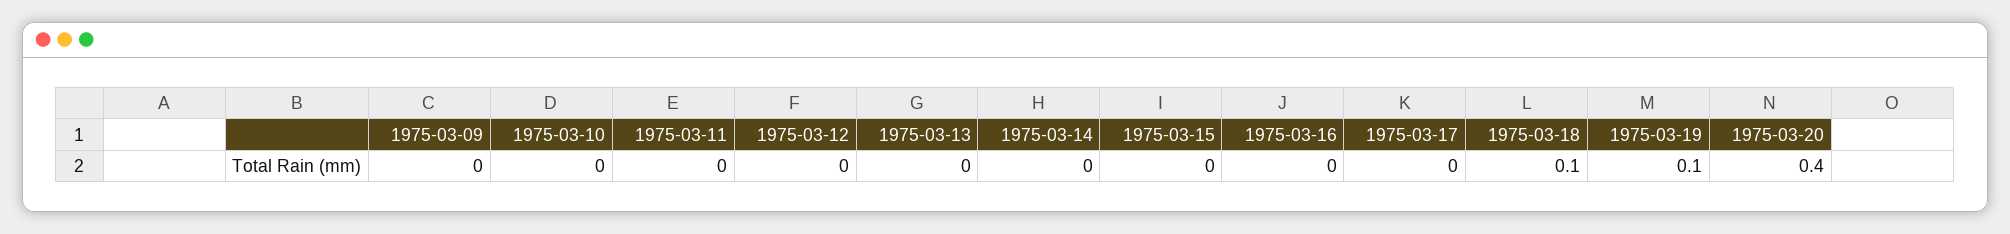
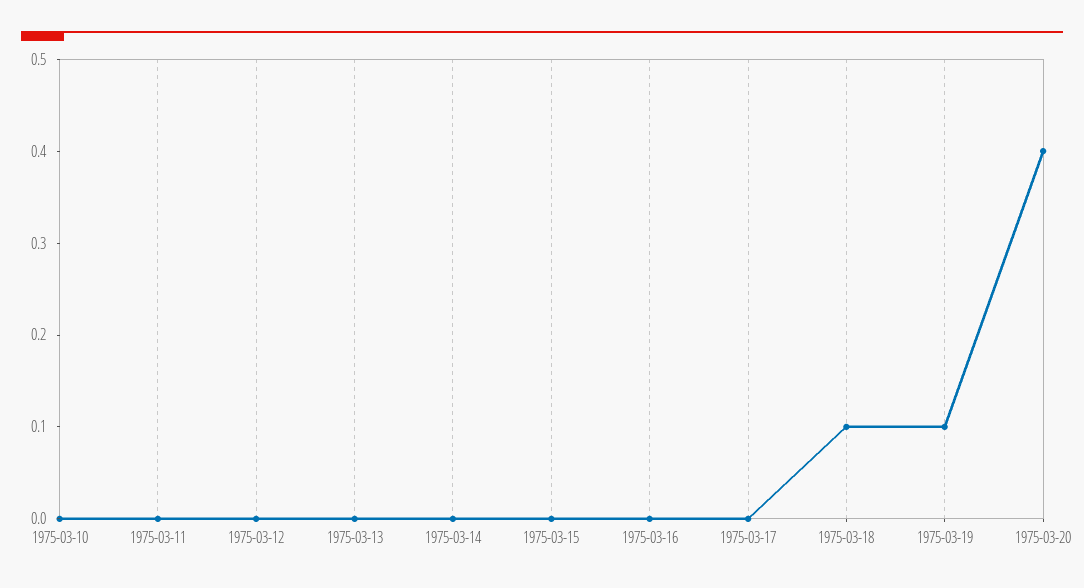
  {
-   "1975-03-09": 0,
    "1975-03-10": 0,
    "1975-03-11": 0,
    "1975-03-12": 0,
    "1975-03-13": 0,
    "1975-03-14": 0,
    "1975-03-15": 0,
    "1975-03-16": 0,
    "1975-03-17": 0,
    "1975-03-18": 0.1,
    "1975-03-19": 0.1,
    "1975-03-20": 0.4
  }

